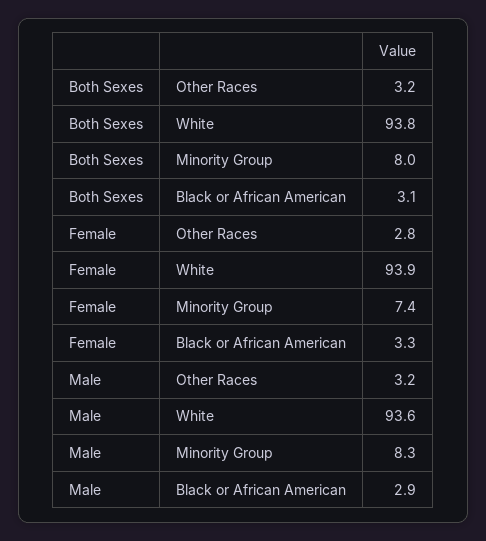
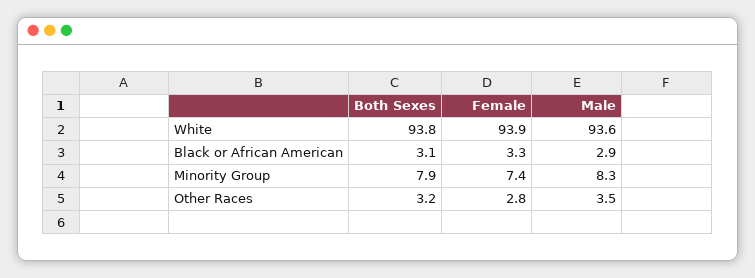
  {
    "Both Sexes": {
      "Other Races": 3.2,
      "White": 93.8,
-     "Minority Group": 8,
+     "Minority Group": 7.9,
      "Black or African American": 3.1
    },
    "Female": {
      "Other Races": 2.8,
      "White": 93.9,
      "Minority Group": 7.4,
      "Black or African American": 3.3
    },
    "Male": {
-     "Other Races": 3.2,
+     "Other Races": 3.5,
      "White": 93.6,
      "Minority Group": 8.3,
      "Black or African American": 2.9
    }
  }

